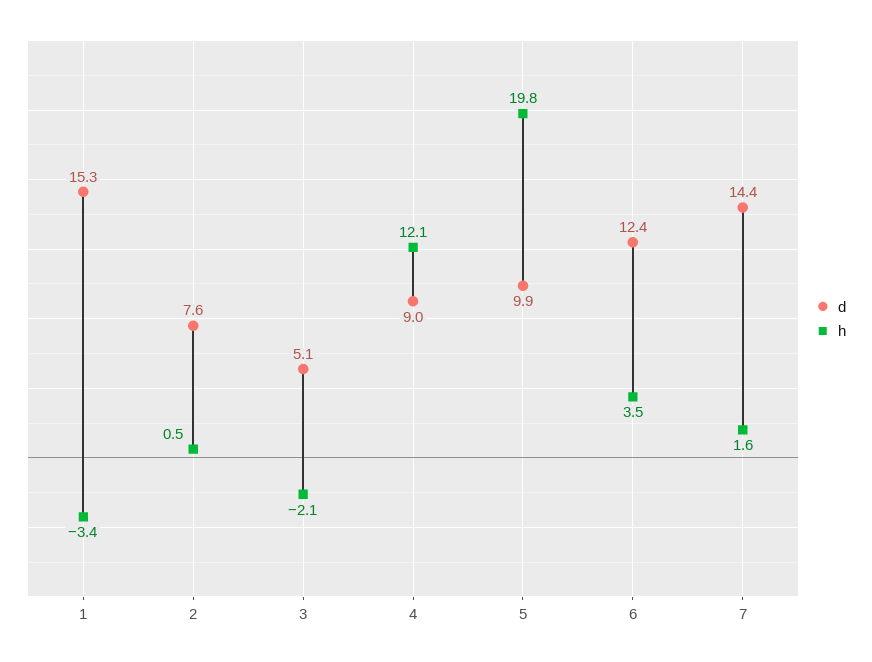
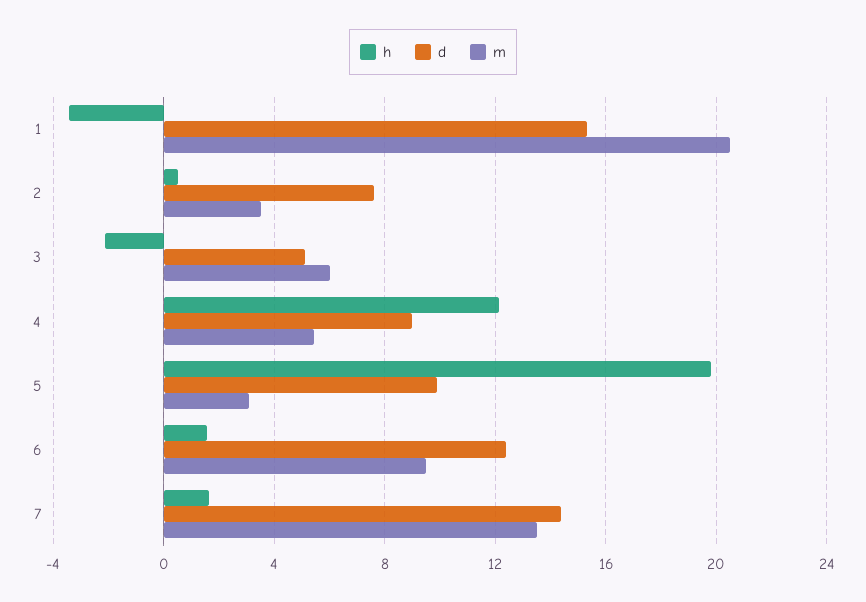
  {
    "d": {
      "1": 15.3,
      "2": 7.6,
      "3": 5.1,
      "4": 9,
      "5": 9.9,
      "6": 12.4,
      "7": 14.4
    },
    "h": {
      "1": -3.4,
      "2": 0.5,
      "3": -2.1,
      "4": 12.1,
      "5": 19.8,
-     "6": 3.5,
+     "6": 1.5,
      "7": 1.6
-   }
+   },
+   "m": {
+     "1": 20.5,
+     "2": 3.5,
+     "3": 6,
+     "4": 5.5,
+     "5": 3,
+     "6": 9.5,
+     "7": 13.5
+   }
  }

